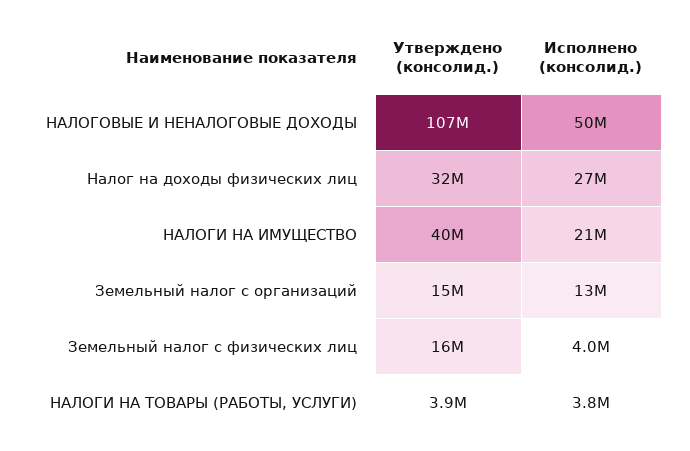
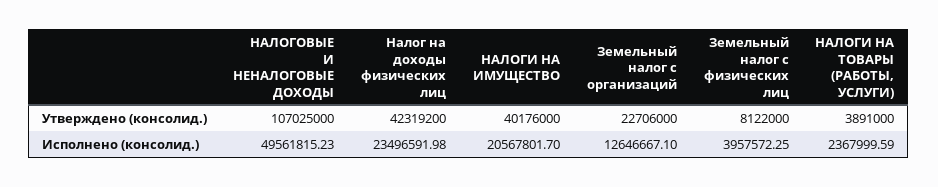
  {
    "Утверждено (консолид.)": {
      "НАЛОГОВЫЕ И НЕНАЛОГОВЫЕ ДОХОДЫ": 107025000,
-     "Налог на доходы физических лиц": 32000000,
+     "Налог на доходы физических лиц": 42319200,
      "НАЛОГИ НА ИМУЩЕСТВО": 40176000,
-     "Земельный налог с организаций": 15000000,
+     "Земельный налог с организаций": 22706000,
-     "Земельный налог с физических лиц": 16000000,
+     "Земельный налог с физических лиц": 8122000,
      "НАЛОГИ НА ТОВАРЫ (РАБОТЫ, УСЛУГИ)": 3891000
    },
    "Исполнено (консолид.)": {
      "НАЛОГОВЫЕ И НЕНАЛОГОВЫЕ ДОХОДЫ": 49561815.23,
-     "Налог на доходы физических лиц": 27000000,
+     "Налог на доходы физических лиц": 23496591.98,
      "НАЛОГИ НА ИМУЩЕСТВО": 20567801.7,
      "Земельный налог с организаций": 12646667.1,
      "Земельный налог с физических лиц": 3957572.25,
-     "НАЛОГИ НА ТОВАРЫ (РАБОТЫ, УСЛУГИ)": 3800000
+     "НАЛОГИ НА ТОВАРЫ (РАБОТЫ, УСЛУГИ)": 2367999.59
    }
  }

